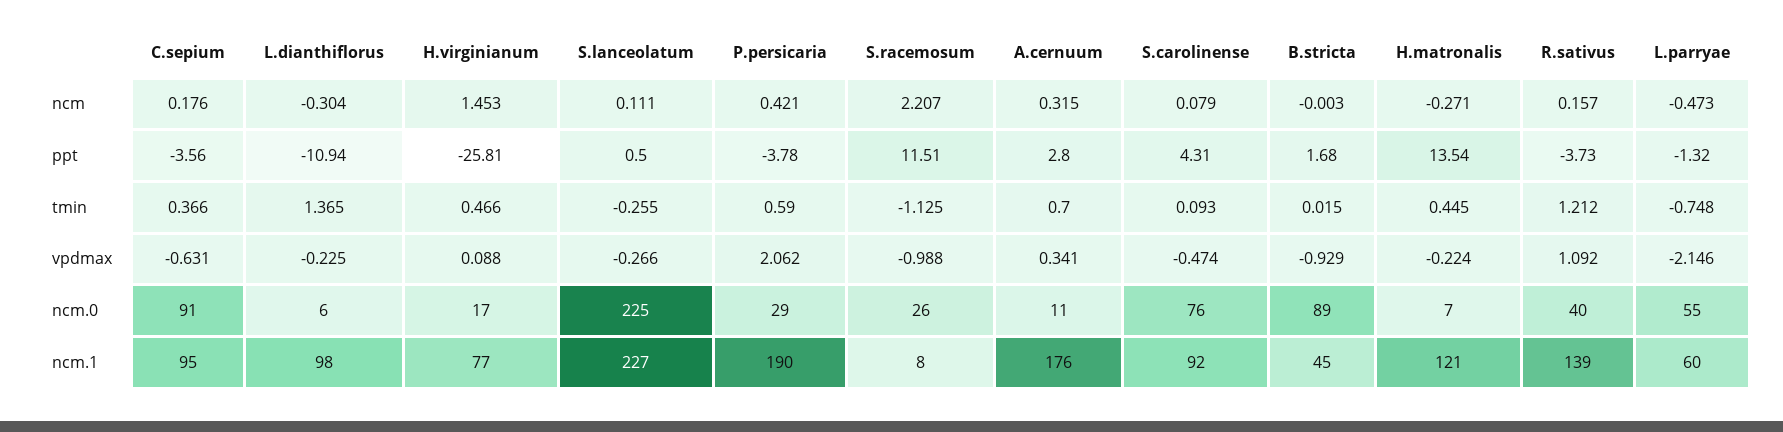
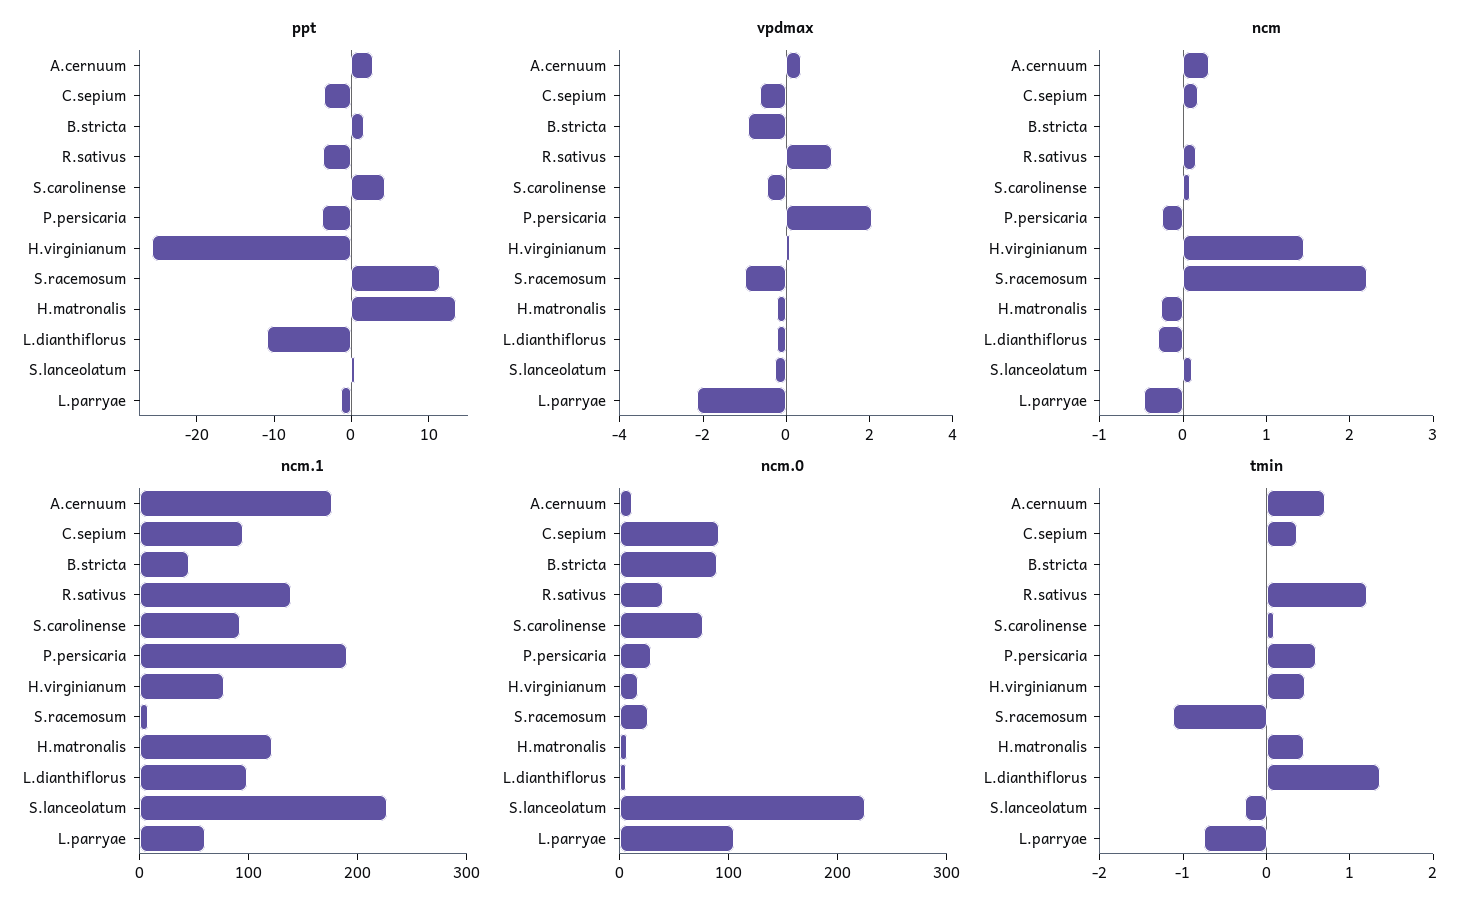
  {
    "ncm": {
      "C.sepium": 0.176,
      "L.dianthiflorus": -0.304,
      "H.virginianum": 1.453,
      "S.lanceolatum": 0.111,
-     "P.persicaria": 0.421,
+     "P.persicaria": -0.2,
      "S.racemosum": 2.207,
      "A.cernuum": 0.315,
      "S.carolinense": 0.079,
      "B.stricta": -0.003,
      "H.matronalis": -0.271,
      "R.sativus": 0.157,
      "L.parryae": -0.473
    },
    "ppt": {
      "C.sepium": -3.56,
      "L.dianthiflorus": -10.94,
      "H.virginianum": -25.81,
      "S.lanceolatum": 0.5,
      "P.persicaria": -3.78,
      "S.racemosum": 11.51,
      "A.cernuum": 2.8,
      "S.carolinense": 4.31,
      "B.stricta": 1.68,
      "H.matronalis": 13.54,
      "R.sativus": -3.73,
      "L.parryae": -1.32
    },
    "tmin": {
      "C.sepium": 0.366,
      "L.dianthiflorus": 1.365,
      "H.virginianum": 0.466,
      "S.lanceolatum": -0.255,
      "P.persicaria": 0.59,
      "S.racemosum": -1.125,
      "A.cernuum": 0.7,
      "S.carolinense": 0.093,
      "B.stricta": 0.015,
      "H.matronalis": 0.445,
      "R.sativus": 1.212,
      "L.parryae": -0.748
    },
    "vpdmax": {
      "C.sepium": -0.631,
      "L.dianthiflorus": -0.225,
      "H.virginianum": 0.088,
      "S.lanceolatum": -0.266,
      "P.persicaria": 2.062,
      "S.racemosum": -0.988,
      "A.cernuum": 0.341,
      "S.carolinense": -0.474,
      "B.stricta": -0.929,
      "H.matronalis": -0.224,
      "R.sativus": 1.092,
      "L.parryae": -2.146
    },
    "ncm.0": {
      "C.sepium": 91,
      "L.dianthiflorus": 6,
      "H.virginianum": 17,
      "S.lanceolatum": 225,
      "P.persicaria": 29,
      "S.racemosum": 26,
      "A.cernuum": 11,
      "S.carolinense": 76,
      "B.stricta": 89,
      "H.matronalis": 7,
      "R.sativus": 40,
-     "L.parryae": 55
+     "L.parryae": 100
    },
    "ncm.1": {
      "C.sepium": 95,
      "L.dianthiflorus": 98,
      "H.virginianum": 77,
      "S.lanceolatum": 227,
      "P.persicaria": 190,
      "S.racemosum": 8,
      "A.cernuum": 176,
      "S.carolinense": 92,
      "B.stricta": 45,
      "H.matronalis": 121,
      "R.sativus": 139,
      "L.parryae": 60
    }
  }

